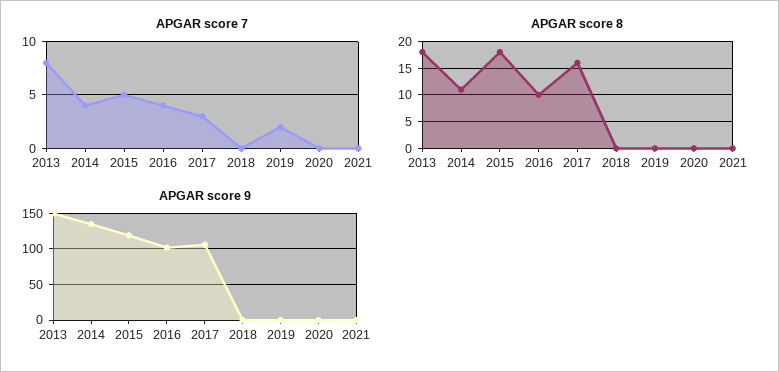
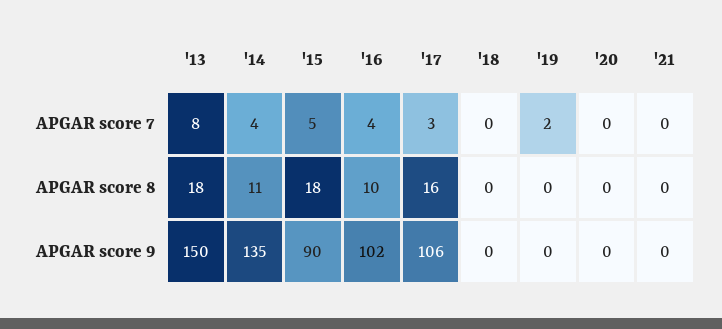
  {
    "APGAR score 7": {
      "2013": 8,
      "2014": 4,
      "2015": 5,
      "2016": 4,
      "2017": 3,
      "2018": 0,
      "2019": 2,
      "2020": 0,
      "2021": 0
    },
    "APGAR score 8": {
      "2013": 18,
      "2014": 11,
      "2015": 18,
      "2016": 10,
      "2017": 16,
      "2018": 0,
      "2019": 0,
      "2020": 0,
      "2021": 0
    },
    "APGAR score 9": {
      "2013": 150,
      "2014": 135,
-     "2015": 120,
+     "2015": 90,
      "2016": 102,
      "2017": 106,
      "2018": 0,
      "2019": 0,
      "2020": 0,
      "2021": 0
    }
  }

